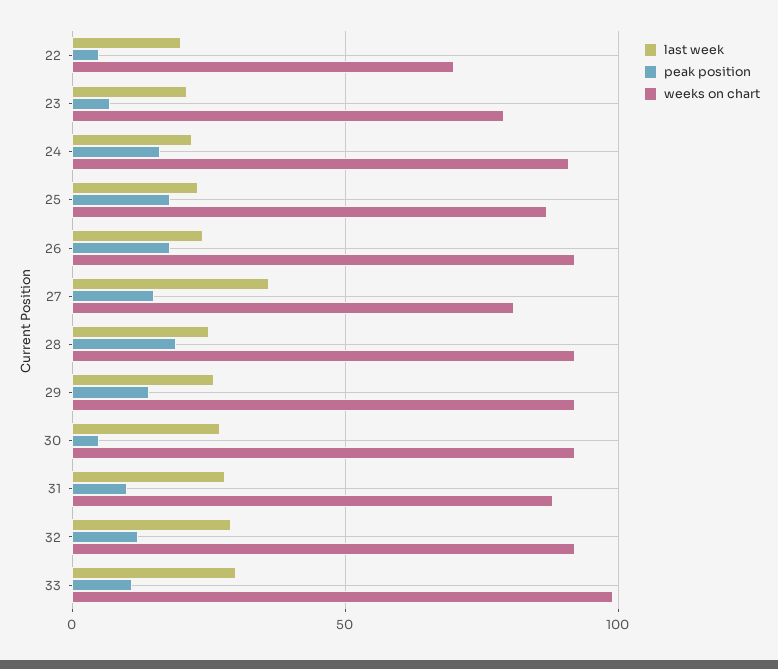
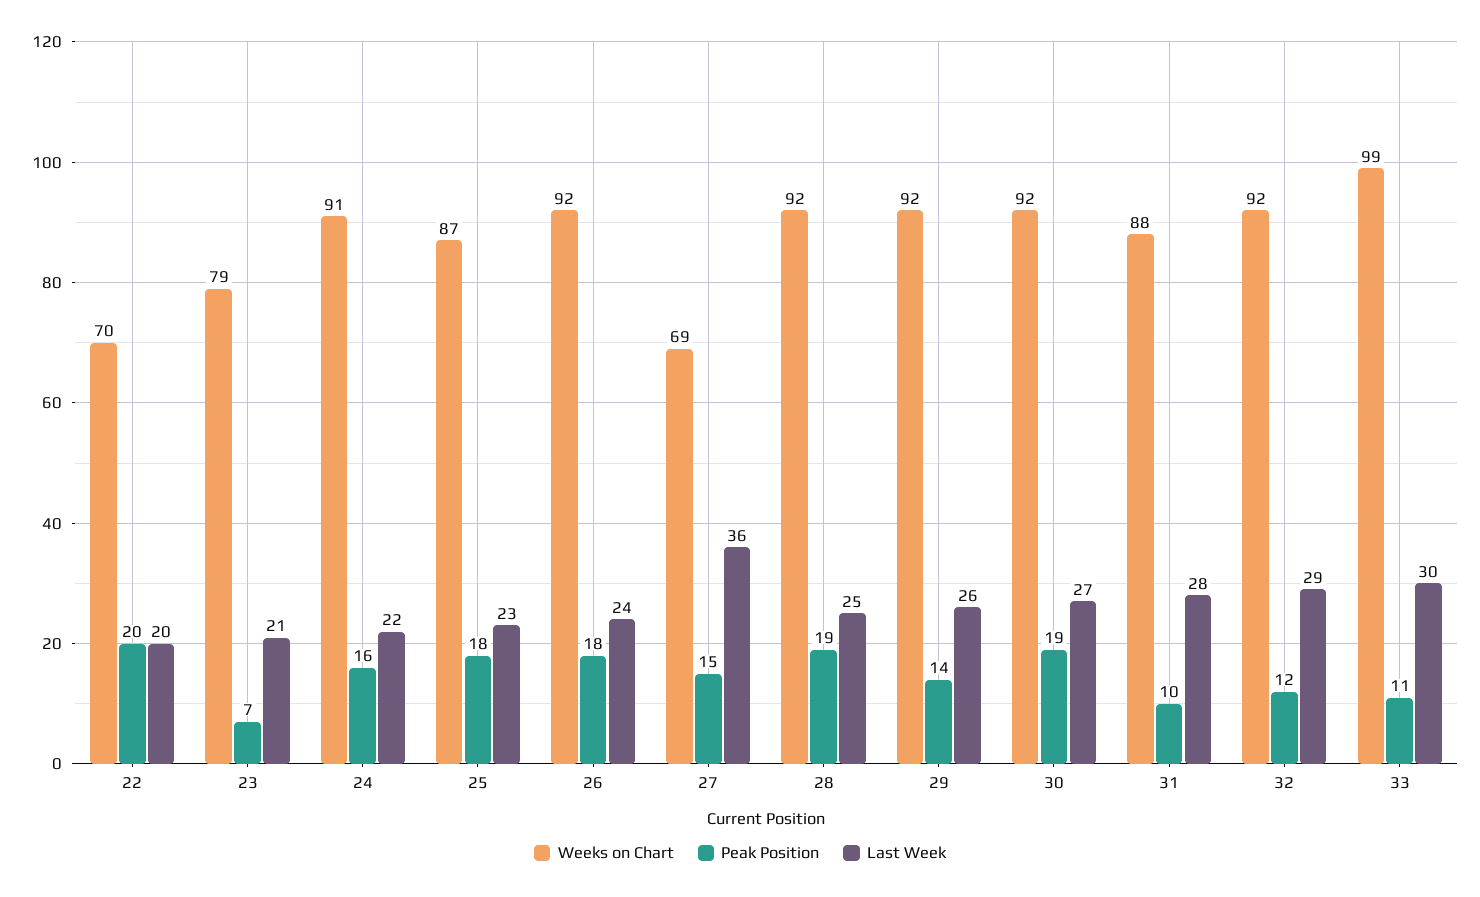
  {
    "last week": {
      "22": 20,
      "23": 21,
      "24": 22,
      "25": 23,
      "26": 24,
      "27": 36,
      "28": 25,
      "29": 26,
      "30": 27,
      "31": 28,
      "32": 29,
      "33": 30
    },
    "peak position": {
-     "22": 5,
+     "22": 20,
      "23": 7,
      "24": 16,
      "25": 18,
      "26": 18,
      "27": 15,
      "28": 19,
      "29": 14,
-     "30": 5,
+     "30": 19,
      "31": 10,
      "32": 12,
      "33": 11
    },
    "weeks on chart": {
      "22": 70,
      "23": 79,
      "24": 91,
      "25": 87,
      "26": 92,
-     "27": 80,
+     "27": 69,
      "28": 92,
      "29": 92,
      "30": 92,
      "31": 88,
      "32": 92,
      "33": 99
    }
  }

